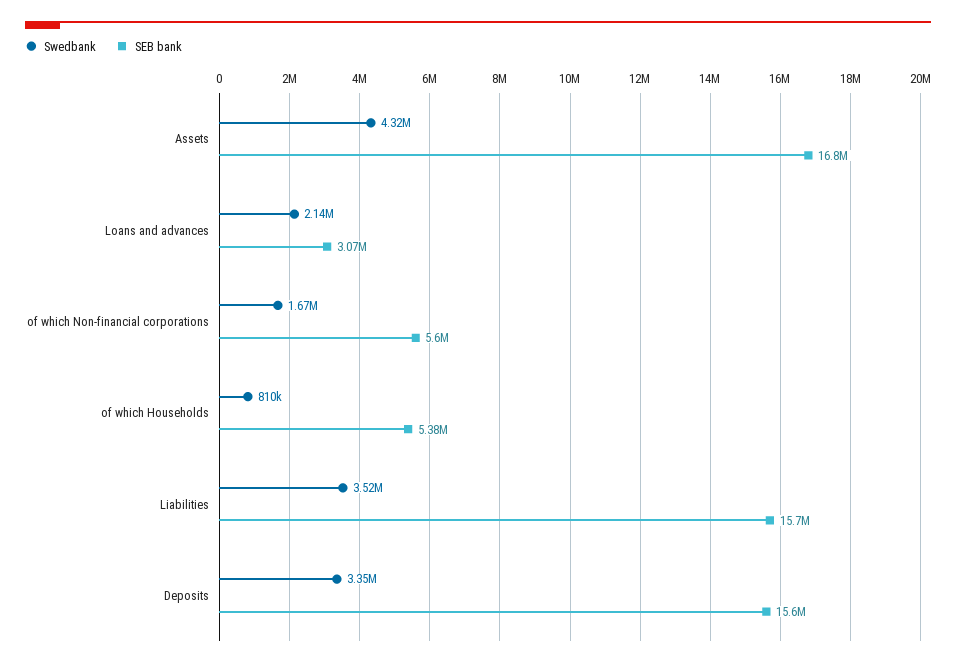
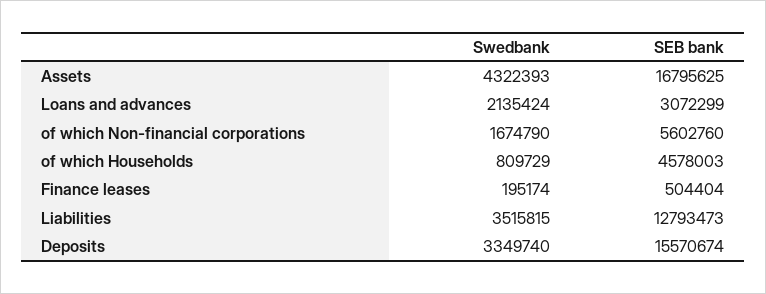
  {
    "Swedbank": {
      "Assets": 4322393,
      "Loans and advances": 2135424,
      "of which Non-financial corporations": 1674790,
      "of which Households": 809729,
      "Liabilities": 3515815,
-     "Deposits": 3349740
+     "Deposits": 3349740,
+     "Finance leases": 195174
    },
    "SEB bank": {
      "Assets": 16795625,
      "Loans and advances": 3072299,
      "of which Non-financial corporations": 5602760,
-     "of which Households": 5380000,
+     "of which Households": 4578003,
-     "Liabilities": 15700000,
+     "Liabilities": 12793473,
-     "Deposits": 15570674
+     "Deposits": 15570674,
+     "Finance leases": 504404
    }
  }

